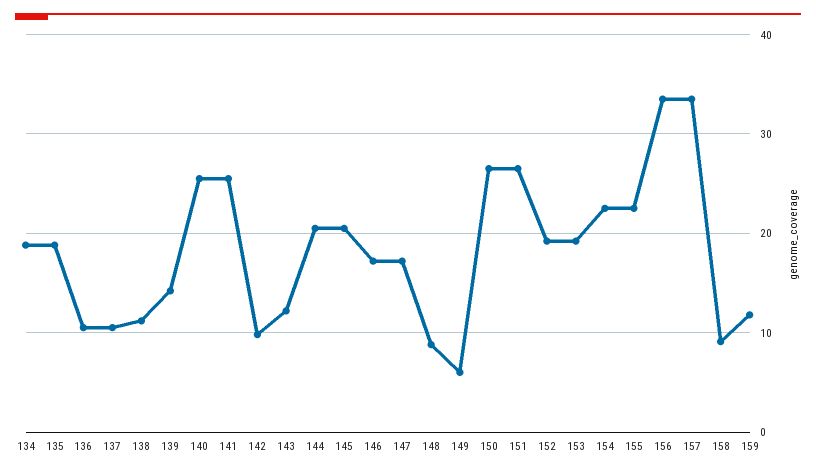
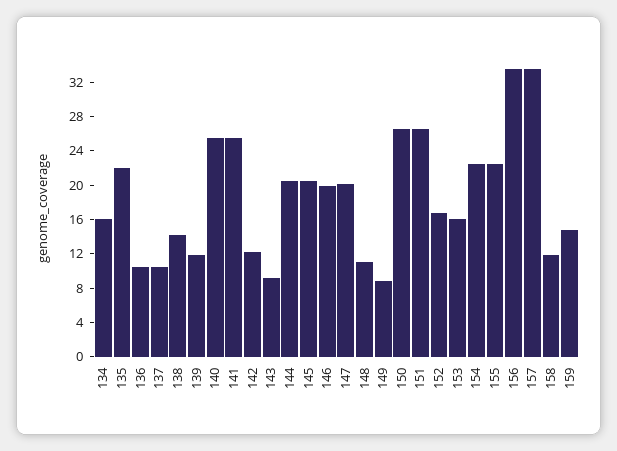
  {
-   "134": 19,
+   "134": 16,
-   "135": 19,
+   "135": 22,
    "136": 11,
    "137": 11,
-   "138": 11,
+   "138": 14,
-   "139": 14,
+   "139": 12,
    "140": 26,
    "141": 26,
-   "142": 10,
+   "142": 12,
-   "143": 12,
+   "143": 9,
    "144": 21,
    "145": 21,
-   "146": 17,
+   "146": 20,
-   "147": 17,
+   "147": 20,
-   "148": 9,
+   "148": 11,
-   "149": 6,
+   "149": 9,
    "150": 27,
    "151": 27,
-   "152": 19,
+   "152": 17,
-   "153": 19,
+   "153": 16,
    "154": 23,
    "155": 23,
    "156": 34,
    "157": 34,
-   "158": 9,
+   "158": 12,
-   "159": 12
+   "159": 15
  }

